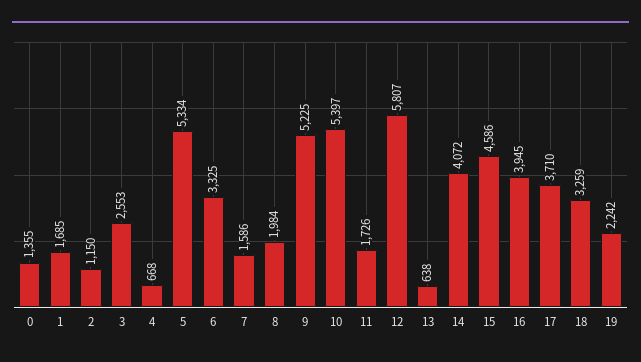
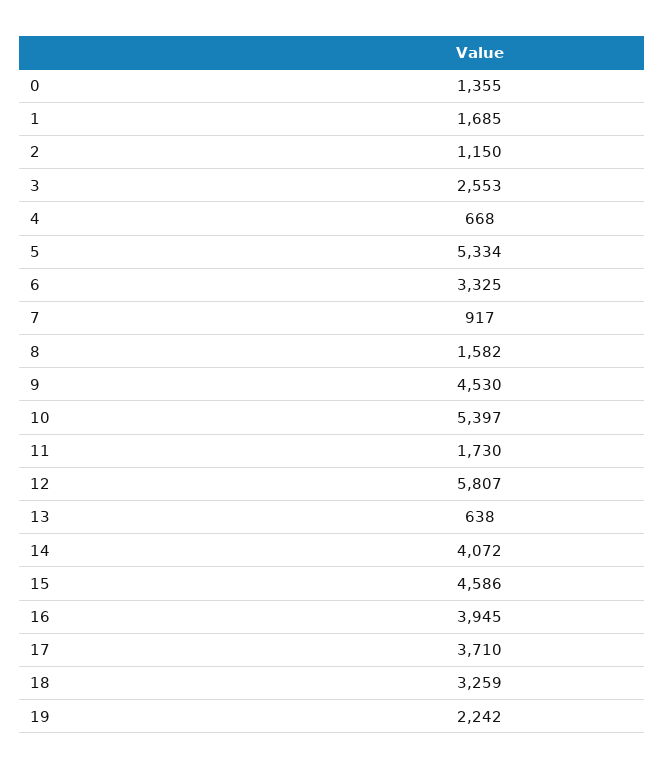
  {
    "0": 1355,
    "1": 1685,
    "2": 1150,
    "3": 2553,
    "4": 668,
    "5": 5334,
    "6": 3325,
-   "7": 1586,
+   "7": 917,
-   "8": 1984,
+   "8": 1582,
-   "9": 5225,
+   "9": 4530,
    "10": 5397,
-   "11": 1726,
+   "11": 1730,
    "12": 5807,
    "13": 638,
    "14": 4072,
    "15": 4586,
    "16": 3945,
    "17": 3710,
    "18": 3259,
    "19": 2242
  }

